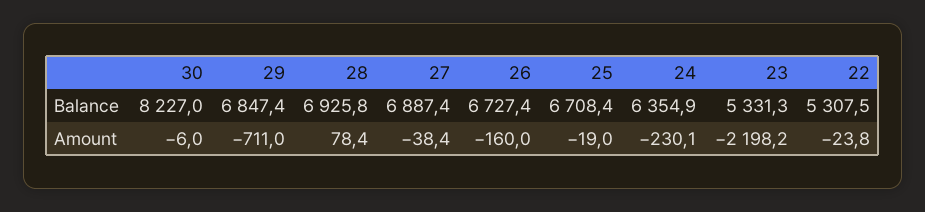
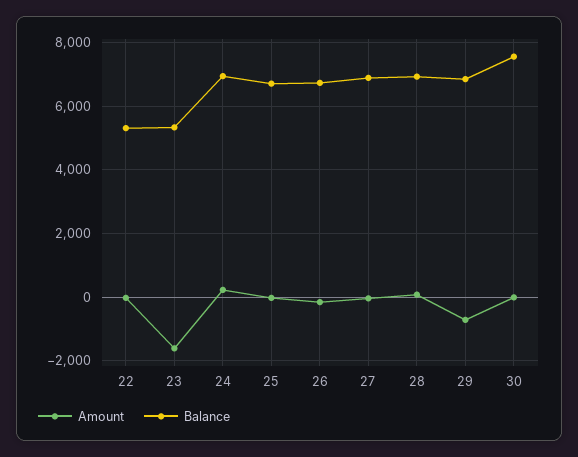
  {
    "Balance": {
-     "30": 8227,
+     "30": 7600,
      "29": 6847.4,
      "28": 6925.8,
      "27": 6887.4,
      "26": 6727.4,
      "25": 6708.4,
-     "24": 6354.9,
+     "24": 7000,
      "23": 5331.3,
      "22": 5307.5
    },
    "Amount": {
      "30": -6,
      "29": -711,
      "28": 78.4,
      "27": -38.4,
      "26": -160,
      "25": -19,
-     "24": -230.1,
+     "24": 200,
-     "23": -2198.2,
+     "23": -1600,
      "22": -23.8
    }
  }

